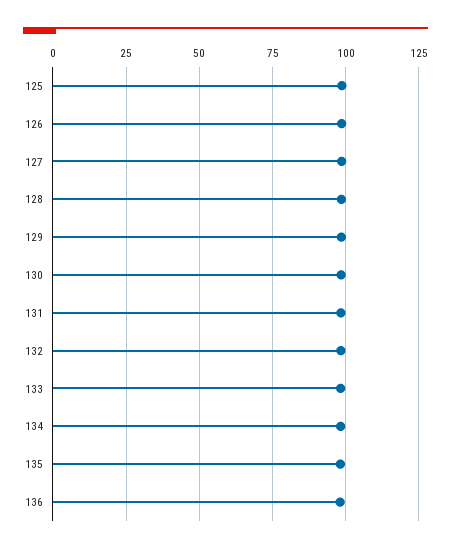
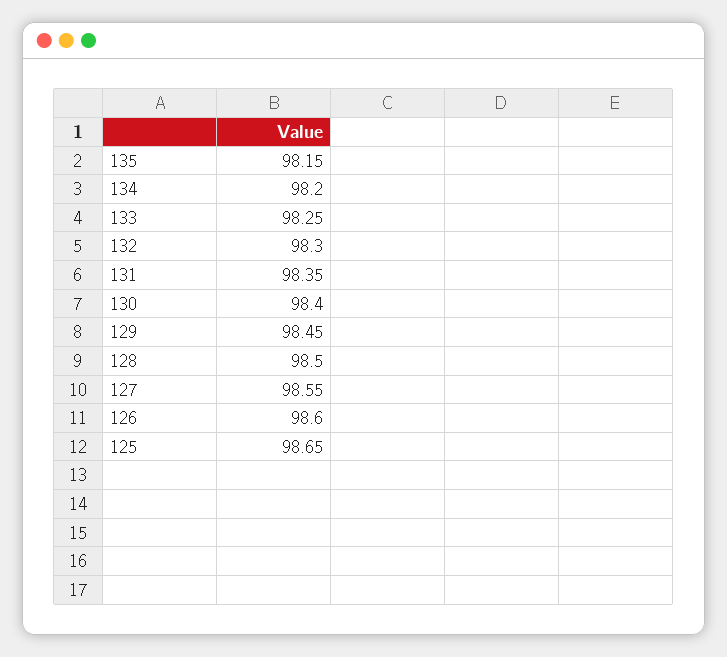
  {
    "125": 98.65,
    "126": 98.6,
    "127": 98.55,
    "128": 98.5,
    "129": 98.45,
    "130": 98.4,
    "131": 98.35,
    "132": 98.3,
    "133": 98.25,
    "134": 98.2,
-   "135": 98.15,
+   "135": 98.15
-   "136": 97.5
  }

